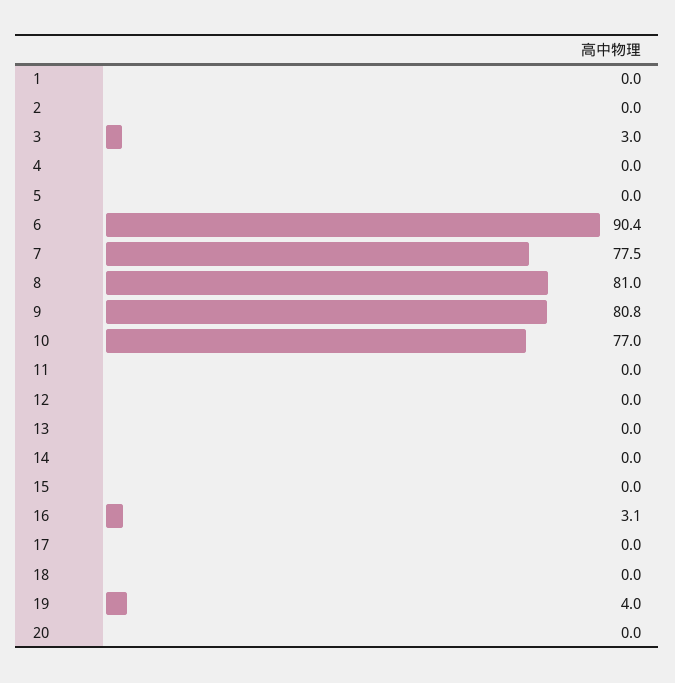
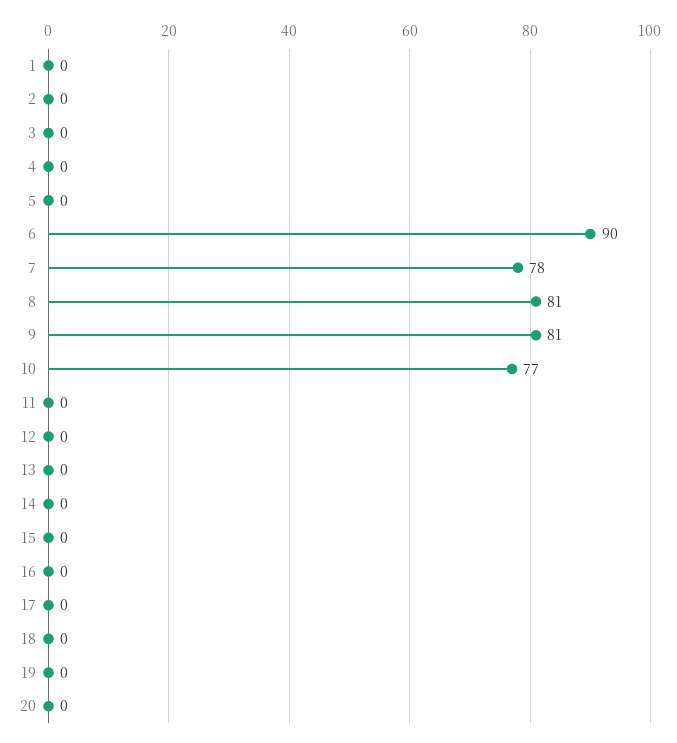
  {
    "1": 0,
    "2": 0,
-   "3": 3,
+   "3": 0,
    "4": 0,
    "5": 0,
    "6": 90.4,
    "7": 77.5,
    "8": 81,
    "9": 80.8,
    "10": 77,
    "11": 0,
    "12": 0,
    "13": 0,
    "14": 0,
    "15": 0,
-   "16": 3.1,
+   "16": 0,
    "17": 0,
    "18": 0,
-   "19": 4,
+   "19": 0,
    "20": 0
  }

